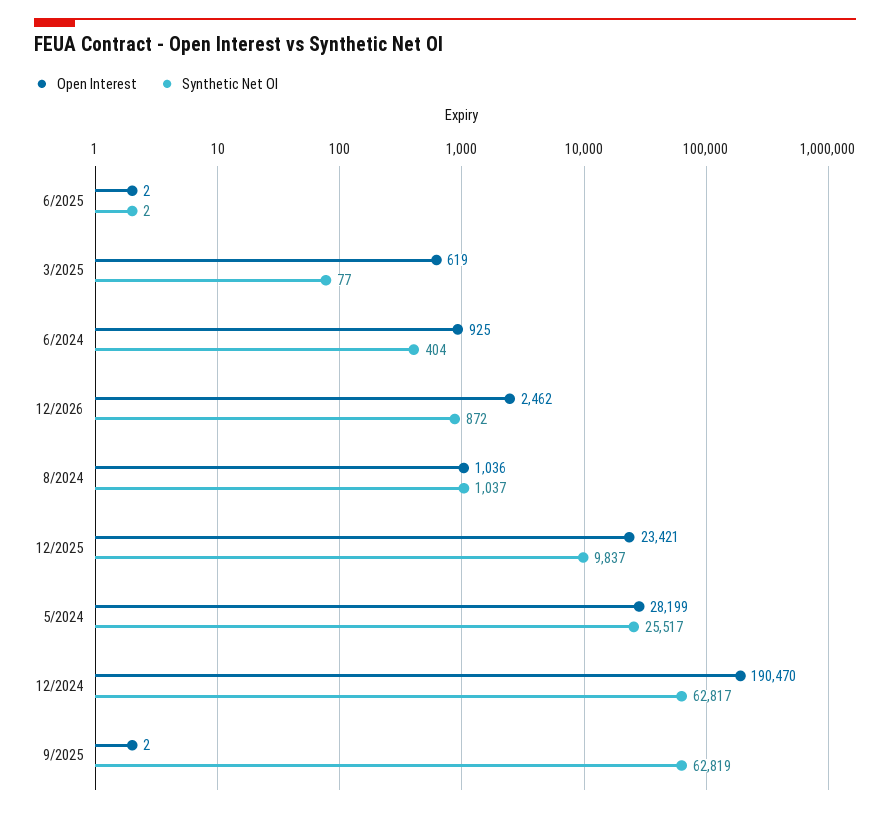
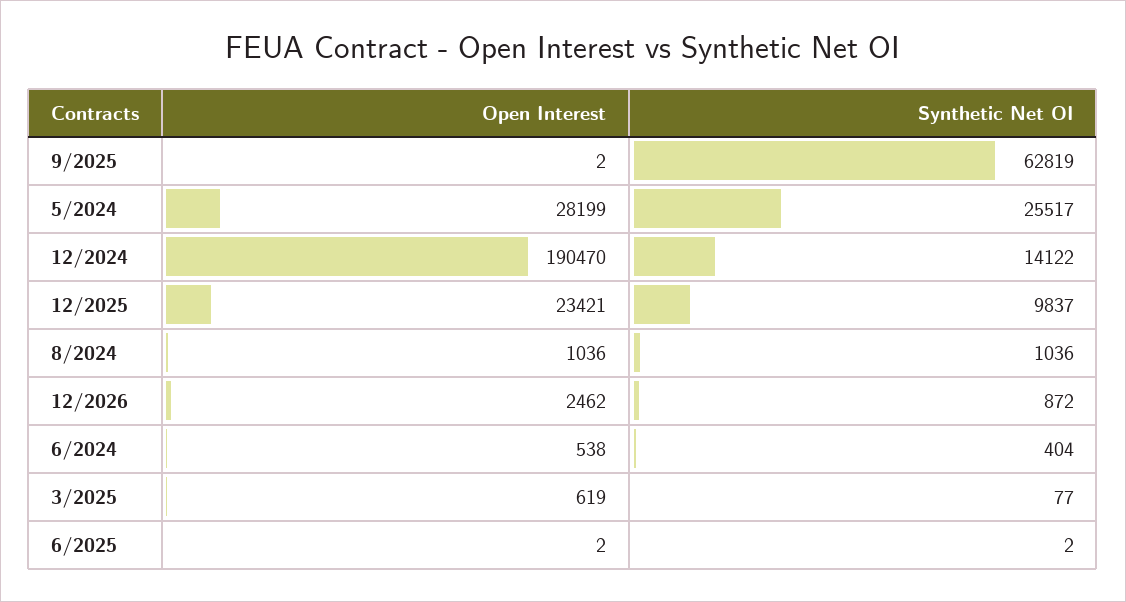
  {
    "Open Interest": {
      "6/2025": 2,
      "3/2025": 619,
-     "6/2024": 925,
+     "6/2024": 538,
      "12/2026": 2462,
      "8/2024": 1036,
      "12/2025": 23421,
      "5/2024": 28199,
      "12/2024": 190470,
      "9/2025": 2
    },
    "Synthetic Net OI": {
      "6/2025": 2,
      "3/2025": 77,
      "6/2024": 404,
      "12/2026": 872,
-     "8/2024": 1037,
+     "8/2024": 1036,
      "12/2025": 9837,
      "5/2024": 25517,
-     "12/2024": 62817,
+     "12/2024": 14122,
      "9/2025": 62819
    }
  }

